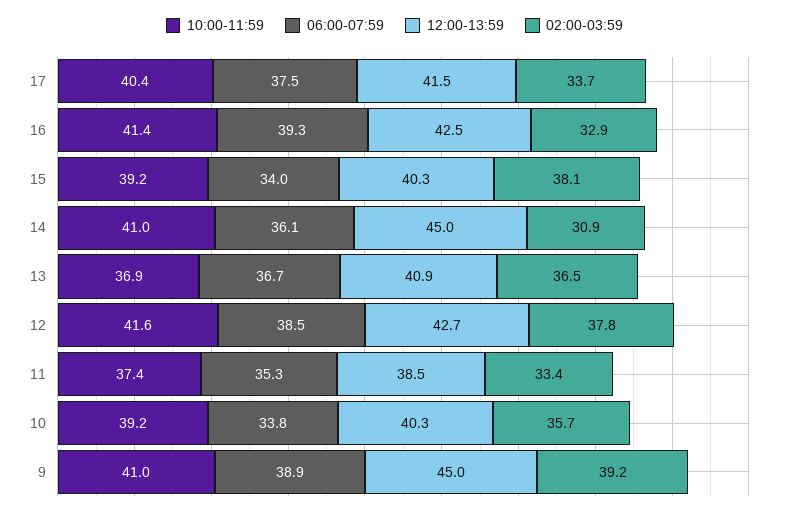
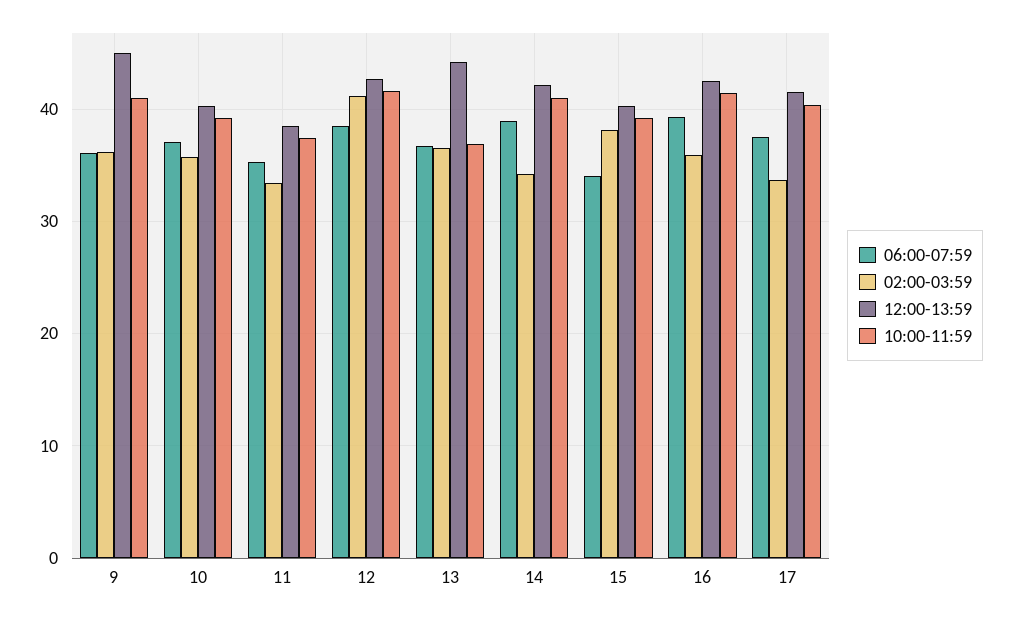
  {
    "10:00-11:59": {
      "17": 40.4,
      "16": 41.4,
      "15": 39.2,
      "14": 41,
      "13": 36.9,
      "12": 41.6,
      "11": 37.4,
      "10": 39.2,
      "9": 41
    },
    "06:00-07:59": {
      "17": 37.5,
      "16": 39.3,
      "15": 34,
-     "14": 36.1,
+     "14": 39,
      "13": 36.7,
      "12": 38.5,
      "11": 35.3,
-     "10": 33.8,
+     "10": 37,
-     "9": 38.9
+     "9": 36
    },
    "12:00-13:59": {
      "17": 41.5,
      "16": 42.5,
      "15": 40.3,
-     "14": 45,
+     "14": 42,
-     "13": 40.9,
+     "13": 44,
      "12": 42.7,
      "11": 38.5,
      "10": 40.3,
      "9": 45
    },
    "02:00-03:59": {
      "17": 33.7,
-     "16": 32.9,
+     "16": 36,
      "15": 38.1,
-     "14": 30.9,
+     "14": 34,
      "13": 36.5,
-     "12": 37.8,
+     "12": 41,
      "11": 33.4,
      "10": 35.7,
-     "9": 39.2
+     "9": 36
    }
  }

